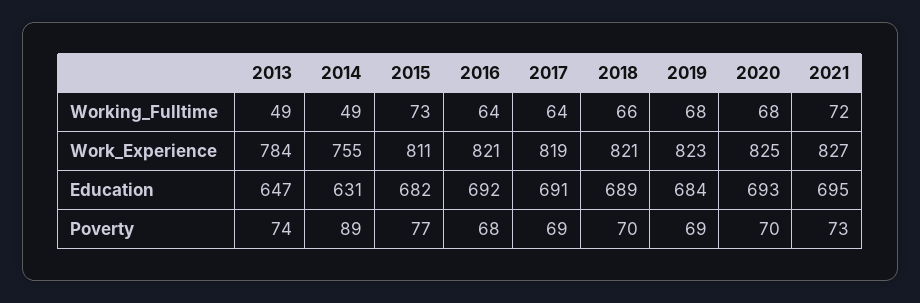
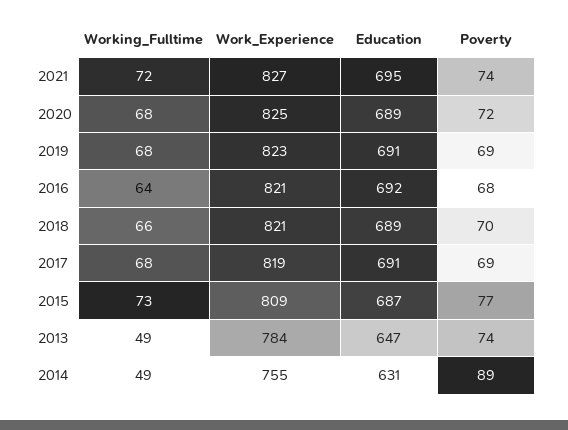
  {
    "2013": {
      "Working_Fulltime": 49,
      "Work_Experience": 784,
      "Education": 647,
      "Poverty": 74
    },
    "2014": {
      "Working_Fulltime": 49,
      "Work_Experience": 755,
      "Education": 631,
      "Poverty": 89
    },
    "2015": {
      "Working_Fulltime": 73,
-     "Work_Experience": 811,
+     "Work_Experience": 809,
-     "Education": 682,
+     "Education": 687,
      "Poverty": 77
    },
    "2016": {
      "Working_Fulltime": 64,
      "Work_Experience": 821,
      "Education": 692,
      "Poverty": 68
    },
    "2017": {
-     "Working_Fulltime": 64,
+     "Working_Fulltime": 68,
      "Work_Experience": 819,
      "Education": 691,
      "Poverty": 69
    },
    "2018": {
      "Working_Fulltime": 66,
      "Work_Experience": 821,
      "Education": 689,
      "Poverty": 70
    },
    "2019": {
      "Working_Fulltime": 68,
      "Work_Experience": 823,
-     "Education": 684,
+     "Education": 691,
      "Poverty": 69
    },
    "2020": {
      "Working_Fulltime": 68,
      "Work_Experience": 825,
-     "Education": 693,
+     "Education": 689,
-     "Poverty": 70
+     "Poverty": 72
    },
    "2021": {
      "Working_Fulltime": 72,
      "Work_Experience": 827,
      "Education": 695,
-     "Poverty": 73
+     "Poverty": 74
    }
  }

